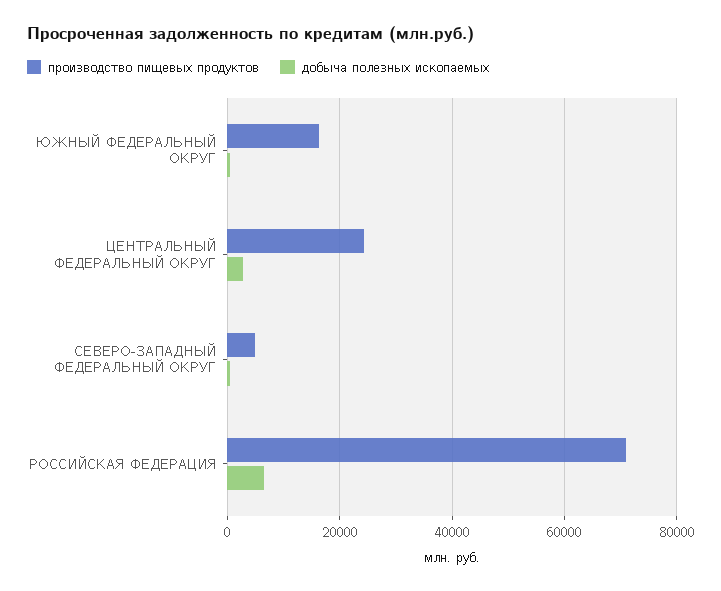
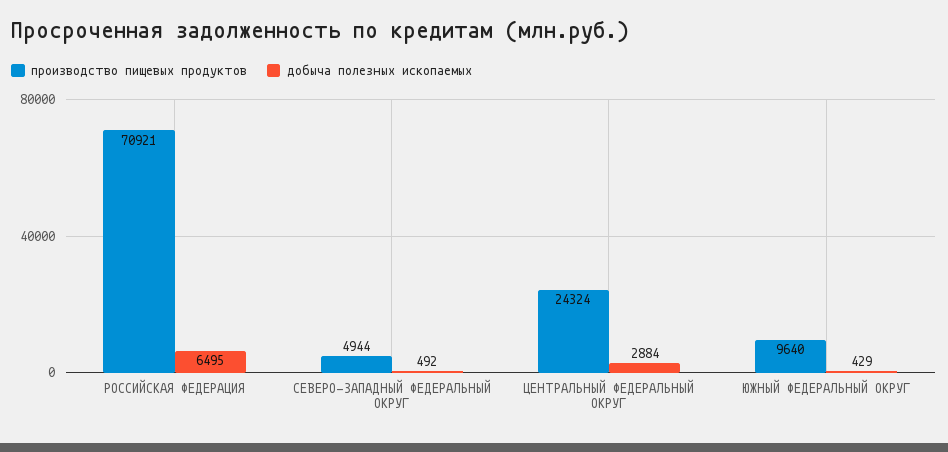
  {
    "производство пищевых продуктов": {
-     "ЮЖНЫЙ ФЕДЕРАЛЬНЫЙ ОКРУГ": 16000,
+     "ЮЖНЫЙ ФЕДЕРАЛЬНЫЙ ОКРУГ": 9640,
      "ЦЕНТРАЛЬНЫЙ ФЕДЕРАЛЬНЫЙ ОКРУГ": 24324,
      "СЕВЕРО-ЗАПАДНЫЙ ФЕДЕРАЛЬНЫЙ ОКРУГ": 4944,
      "РОССИЙСКАЯ ФЕДЕРАЦИЯ": 70921
    },
    "добыча полезных ископаемых": {
      "ЮЖНЫЙ ФЕДЕРАЛЬНЫЙ ОКРУГ": 429,
      "ЦЕНТРАЛЬНЫЙ ФЕДЕРАЛЬНЫЙ ОКРУГ": 2884,
      "СЕВЕРО-ЗАПАДНЫЙ ФЕДЕРАЛЬНЫЙ ОКРУГ": 492,
      "РОССИЙСКАЯ ФЕДЕРАЦИЯ": 6495
    }
  }

